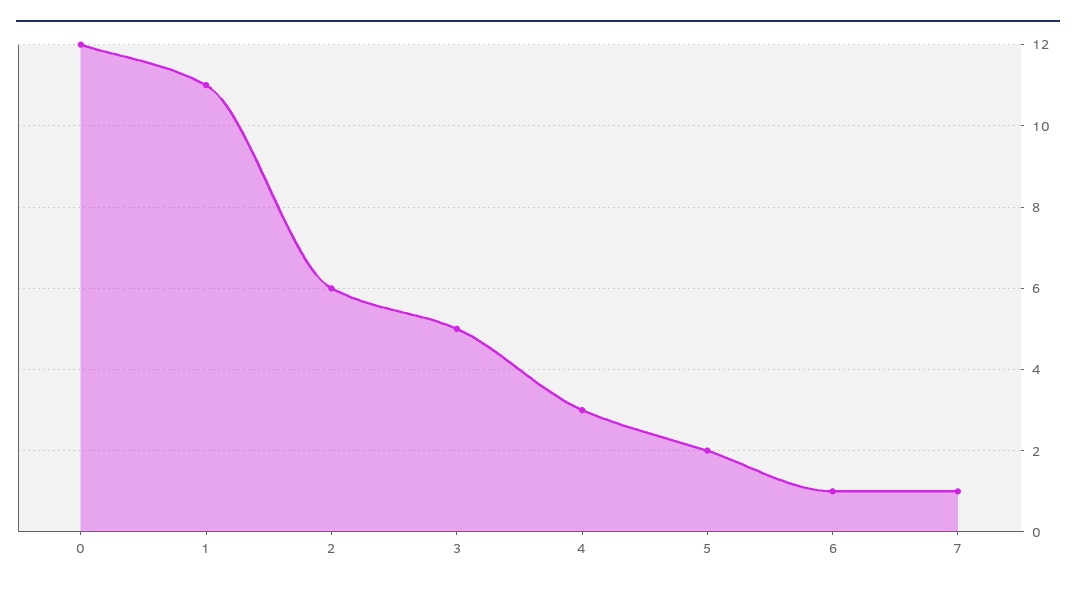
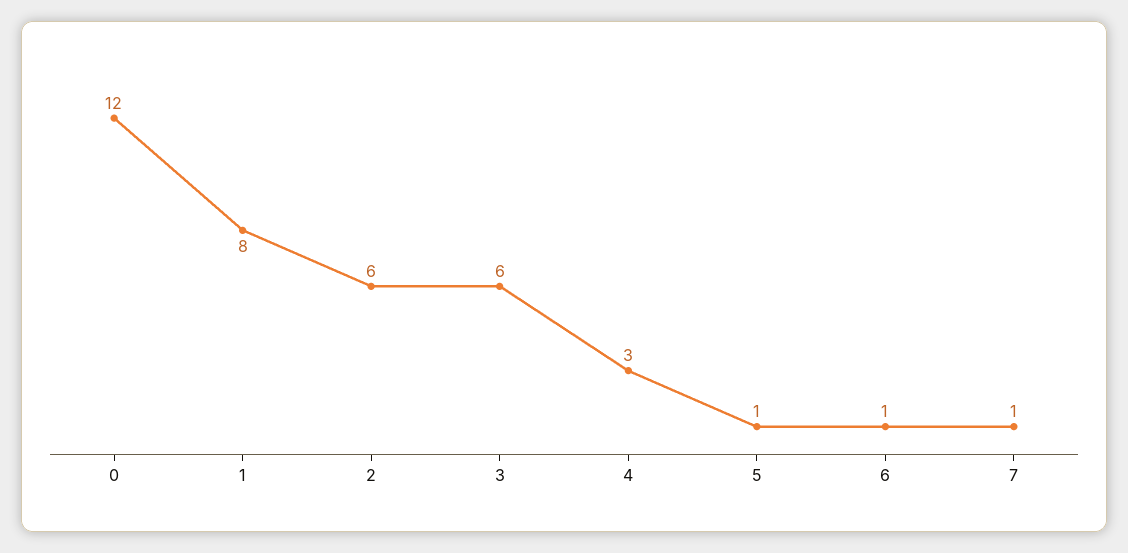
  {
    "0": 12,
-   "1": 11,
+   "1": 8,
    "2": 6,
-   "3": 5,
+   "3": 6,
    "4": 3,
-   "5": 2,
+   "5": 1,
    "6": 1,
    "7": 1
  }

